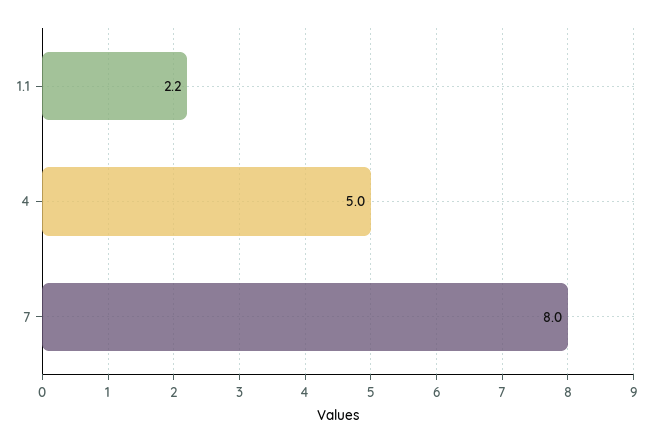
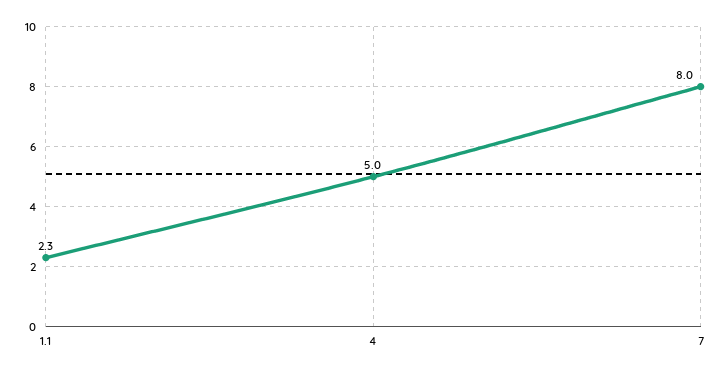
  {
-   "1.1": 2.2,
+   "1.1": 2.3,
    "4": 5,
    "7": 8
  }

